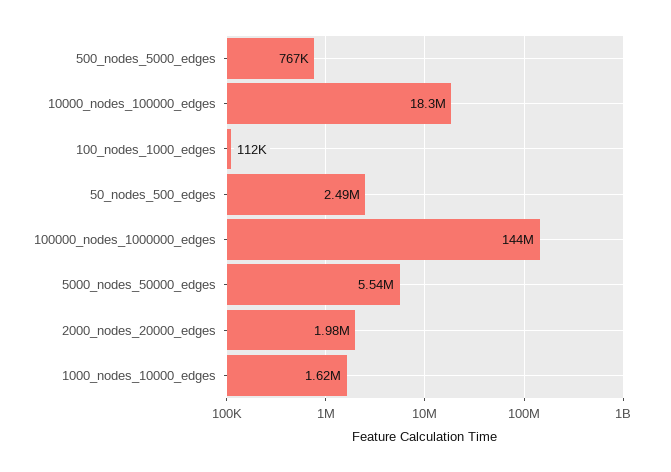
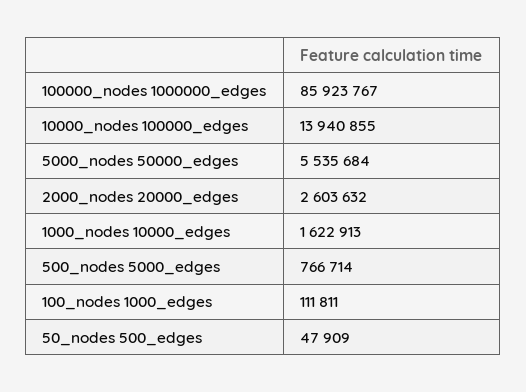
  {
    "500_nodes_5000_edges": 766714,
-   "10000_nodes_100000_edges": 18300000,
+   "10000_nodes_100000_edges": 13940855,
    "100_nodes_1000_edges": 111811,
-   "50_nodes_500_edges": 2490000,
+   "50_nodes_500_edges": 47909,
-   "100000_nodes_1000000_edges": 144000000,
+   "100000_nodes_1000000_edges": 85923767,
    "5000_nodes_50000_edges": 5535684,
-   "2000_nodes_20000_edges": 1980000,
+   "2000_nodes_20000_edges": 2603632,
    "1000_nodes_10000_edges": 1622913
  }

